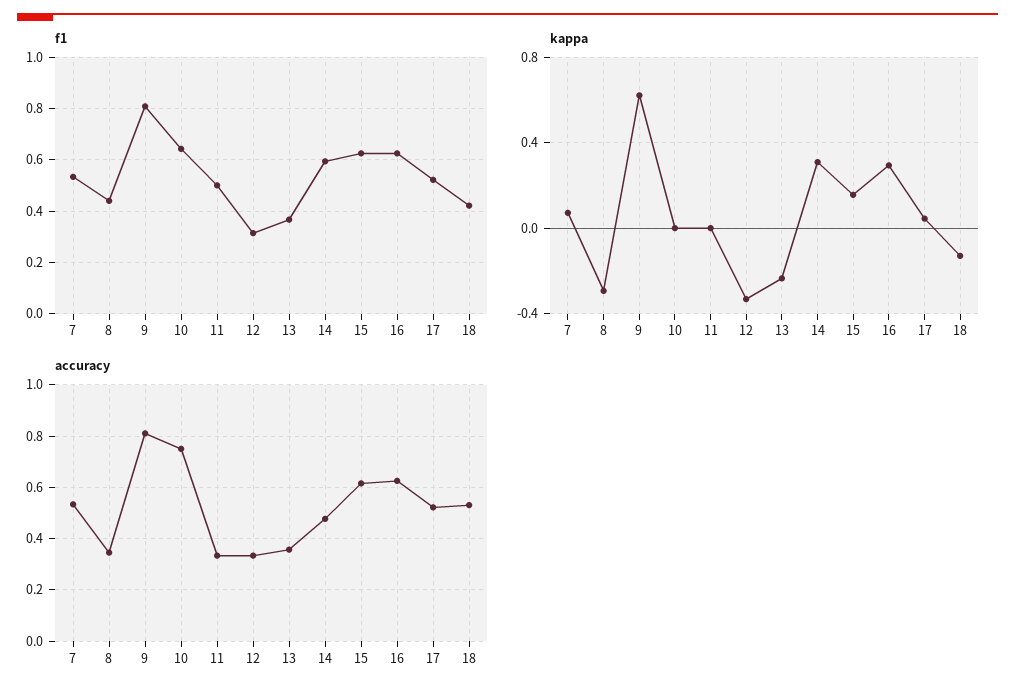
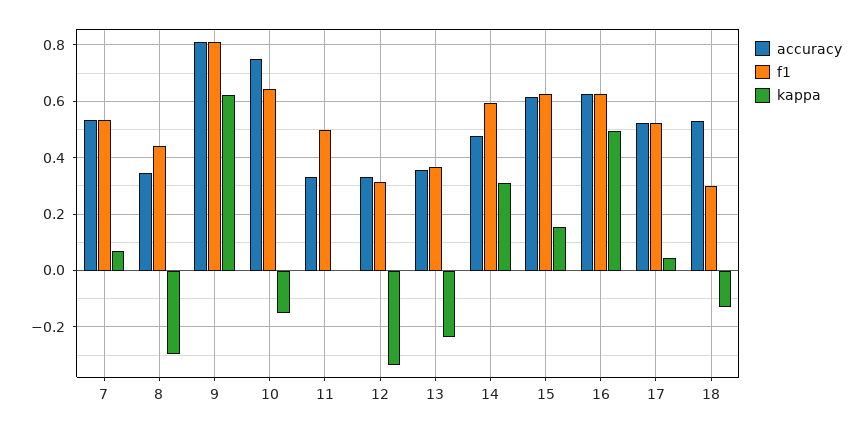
  {
    "f1": {
      "7": 0.525,
      "8": 0.45,
      "9": 0.8,
      "10": 0.65,
      "11": 0.5,
      "12": 0.325,
      "13": 0.375,
      "14": 0.6,
      "15": 0.625,
      "16": 0.625,
      "17": 0.525,
-     "18": 0.425
+     "18": 0.3
    },
    "kappa": {
      "7": 0.075,
      "8": -0.3,
      "9": 0.625,
-     "10": 0,
+     "10": -0.15,
      "11": 0,
      "12": -0.325,
      "13": -0.225,
      "14": 0.3,
      "15": 0.15,
-     "16": 0.3,
+     "16": 0.5,
      "17": 0.05,
      "18": -0.125
    },
    "accuracy": {
      "7": 0.525,
      "8": 0.35,
      "9": 0.8,
      "10": 0.75,
      "11": 0.325,
      "12": 0.325,
      "13": 0.35,
      "14": 0.475,
      "15": 0.625,
      "16": 0.625,
      "17": 0.525,
      "18": 0.525
    }
  }

